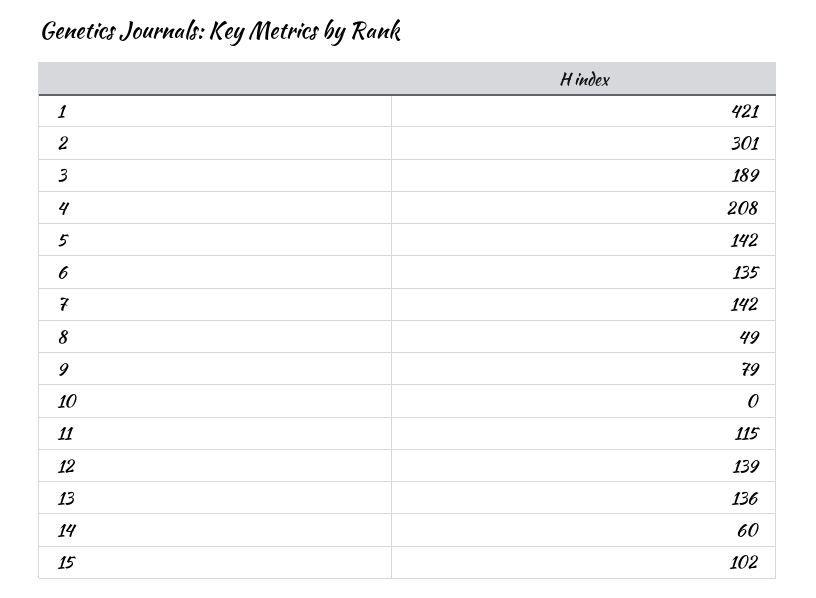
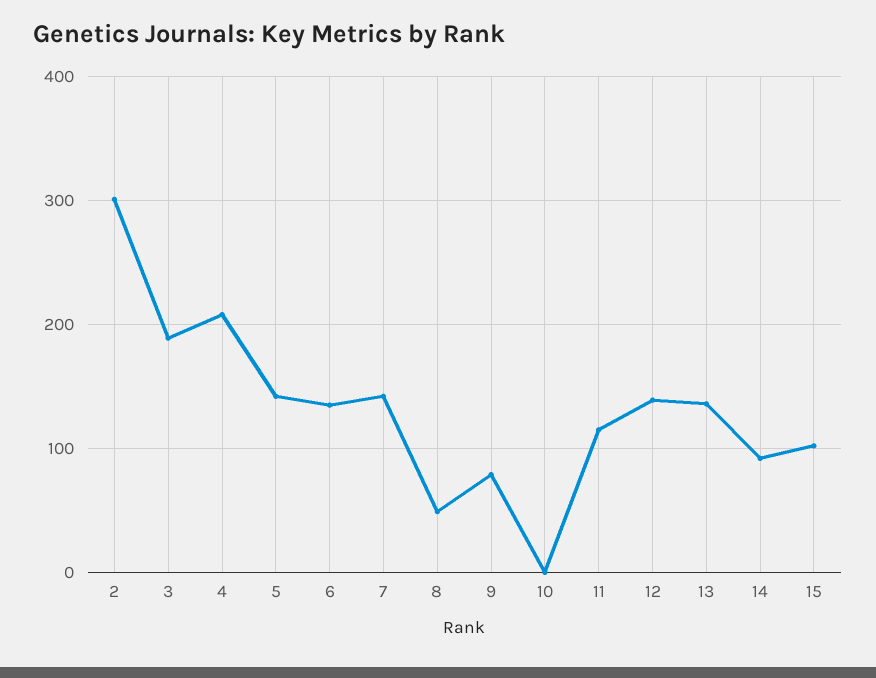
  {
-   "1": 421,
    "2": 301,
    "3": 189,
    "4": 208,
    "5": 142,
    "6": 135,
    "7": 142,
    "8": 49,
    "9": 79,
    "10": 0,
    "11": 115,
    "12": 139,
    "13": 136,
-   "14": 60,
+   "14": 90,
    "15": 102
  }

